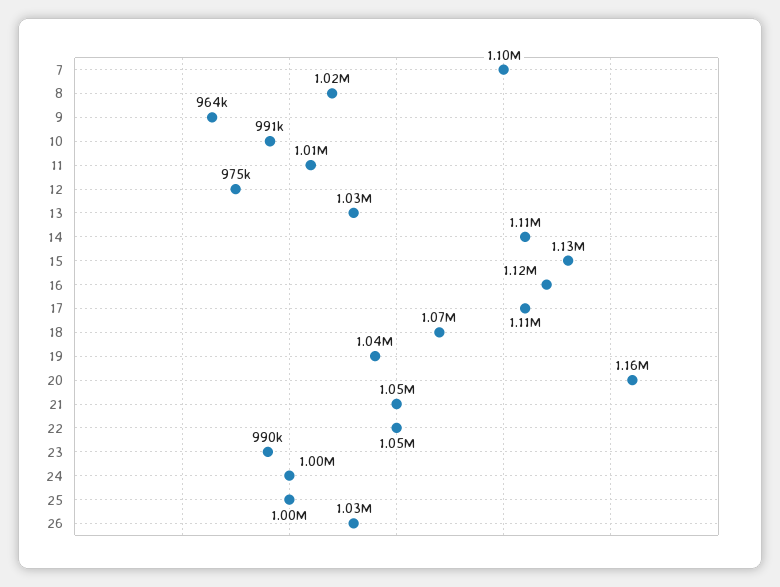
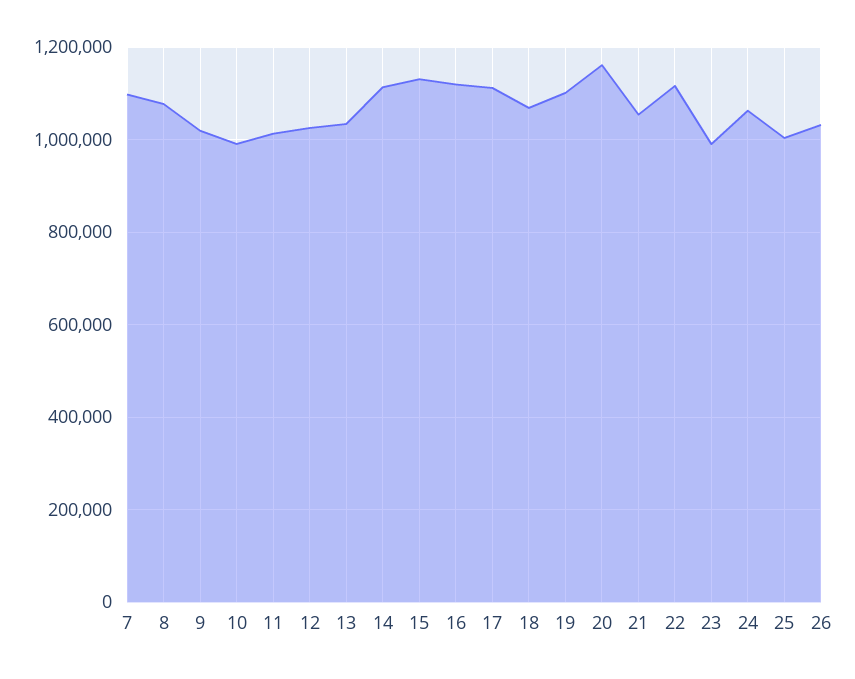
  {
    "7": 1100000,
-   "8": 1020000,
+   "8": 1080000,
-   "9": 964000,
+   "9": 1020000,
    "10": 991000,
    "11": 1010000,
-   "12": 975000,
+   "12": 1020000,
    "13": 1030000,
    "14": 1110000,
    "15": 1130000,
    "16": 1120000,
    "17": 1110000,
    "18": 1070000,
-   "19": 1040000,
+   "19": 1100000,
    "20": 1160000,
    "21": 1050000,
-   "22": 1050000,
+   "22": 1120000,
    "23": 990000,
-   "24": 1000000,
+   "24": 1060000,
    "25": 1000000,
    "26": 1030000
  }

